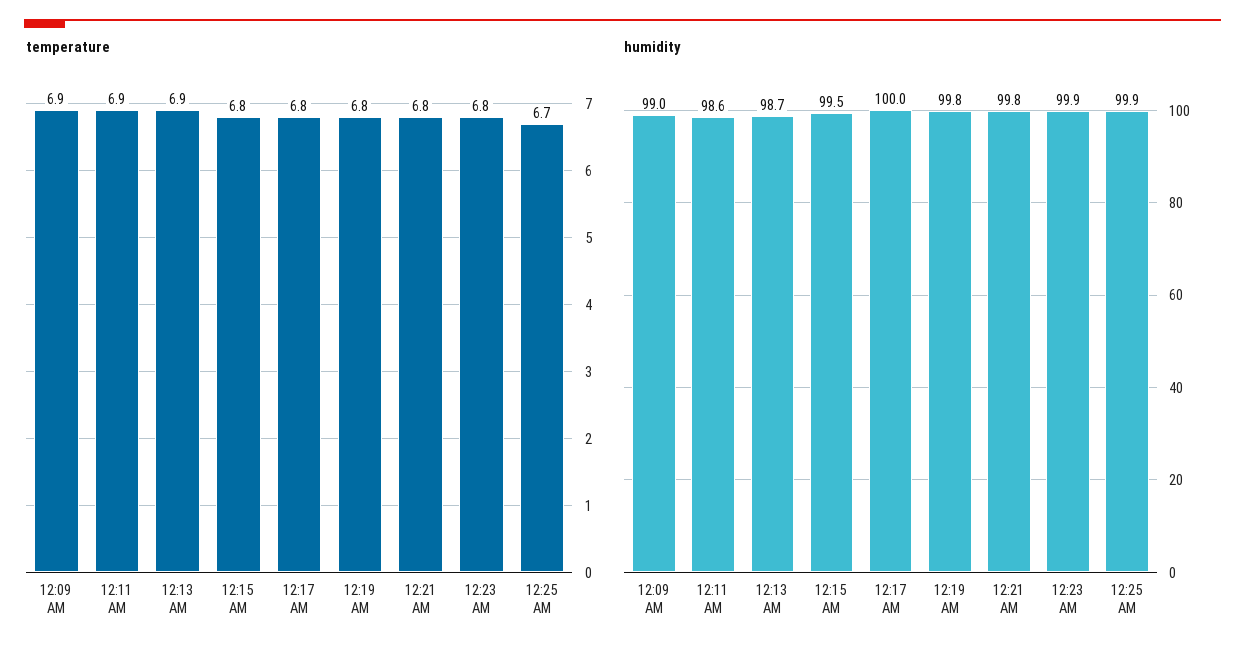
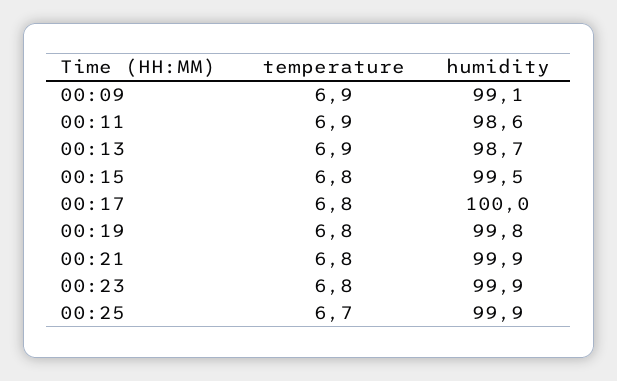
  {
    "temperature": {
      "12:09 AM": 6.9,
      "12:11 AM": 6.9,
      "12:13 AM": 6.9,
      "12:15 AM": 6.8,
      "12:17 AM": 6.8,
      "12:19 AM": 6.8,
      "12:21 AM": 6.8,
      "12:23 AM": 6.8,
      "12:25 AM": 6.7
    },
    "humidity": {
-     "12:09 AM": 99,
+     "12:09 AM": 99.1,
      "12:11 AM": 98.6,
      "12:13 AM": 98.7,
      "12:15 AM": 99.5,
      "12:17 AM": 100,
      "12:19 AM": 99.8,
-     "12:21 AM": 99.8,
+     "12:21 AM": 99.9,
      "12:23 AM": 99.9,
      "12:25 AM": 99.9
    }
  }

